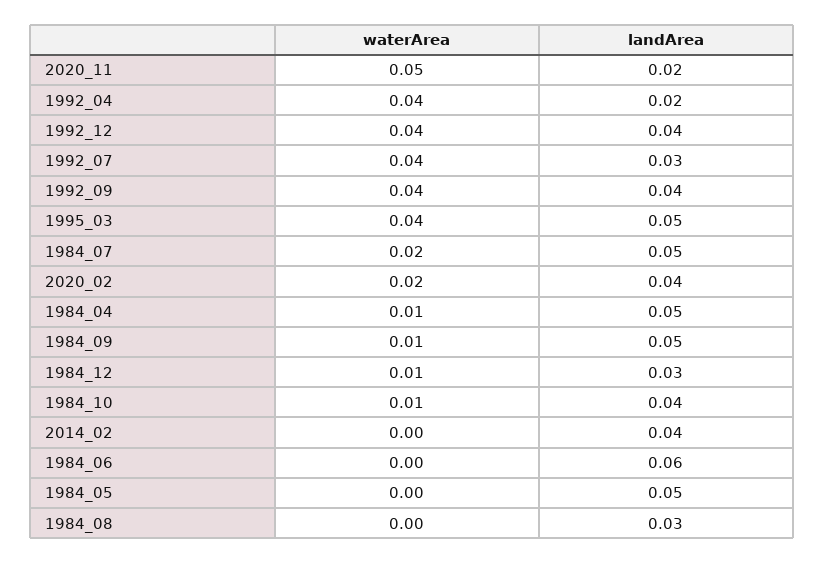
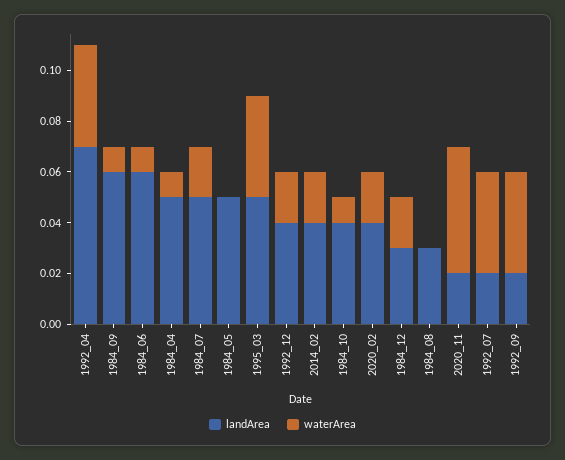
  {
    "waterArea": {
      "2020_11": 0.05,
      "1992_04": 0.04,
-     "1992_12": 0.04,
+     "1992_12": 0.02,
      "1992_07": 0.04,
      "1992_09": 0.04,
      "1995_03": 0.04,
      "1984_07": 0.02,
      "2020_02": 0.02,
      "1984_04": 0.01,
      "1984_09": 0.01,
-     "1984_12": 0.01,
+     "1984_12": 0.02,
      "1984_10": 0.01,
-     "2014_02": 0,
+     "2014_02": 0.02,
-     "1984_06": 0,
+     "1984_06": 0.01,
      "1984_05": 0,
      "1984_08": 0
    },
    "landArea": {
      "2020_11": 0.02,
-     "1992_04": 0.02,
+     "1992_04": 0.07,
      "1992_12": 0.04,
-     "1992_07": 0.03,
+     "1992_07": 0.02,
-     "1992_09": 0.04,
+     "1992_09": 0.02,
      "1995_03": 0.05,
      "1984_07": 0.05,
      "2020_02": 0.04,
      "1984_04": 0.05,
-     "1984_09": 0.05,
+     "1984_09": 0.06,
      "1984_12": 0.03,
      "1984_10": 0.04,
      "2014_02": 0.04,
      "1984_06": 0.06,
      "1984_05": 0.05,
      "1984_08": 0.03
    }
  }

